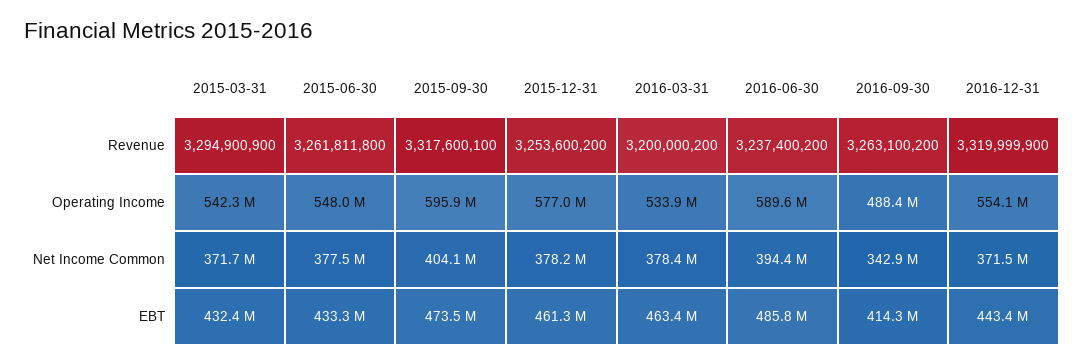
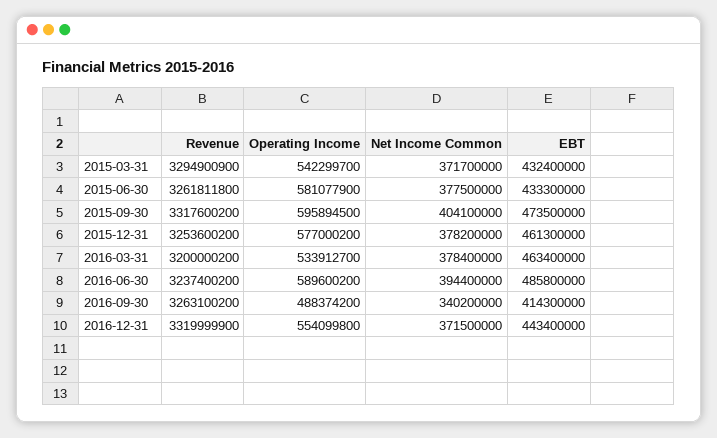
  {
    "2015-03-31": {
      "Revenue": 3294900900,
      "Operating Income": 542299700,
      "Net Income Common": 371700000,
      "EBT": 432400000
    },
    "2015-06-30": {
      "Revenue": 3261811800,
-     "Operating Income": 548000000,
+     "Operating Income": 581077900,
      "Net Income Common": 377500000,
      "EBT": 433300000
    },
    "2015-09-30": {
-     "Revenue": 3317600100,
+     "Revenue": 3317600200,
      "Operating Income": 595894500,
      "Net Income Common": 404100000,
      "EBT": 473500000
    },
    "2015-12-31": {
      "Revenue": 3253600200,
      "Operating Income": 577000200,
      "Net Income Common": 378200000,
      "EBT": 461300000
    },
    "2016-03-31": {
      "Revenue": 3200000200,
      "Operating Income": 533912700,
      "Net Income Common": 378400000,
      "EBT": 463400000
    },
    "2016-06-30": {
      "Revenue": 3237400200,
      "Operating Income": 589600200,
      "Net Income Common": 394400000,
      "EBT": 485800000
    },
    "2016-09-30": {
      "Revenue": 3263100200,
      "Operating Income": 488374200,
-     "Net Income Common": 342900000,
+     "Net Income Common": 340200000,
      "EBT": 414300000
    },
    "2016-12-31": {
      "Revenue": 3319999900,
      "Operating Income": 554099800,
      "Net Income Common": 371500000,
      "EBT": 443400000
    }
  }

